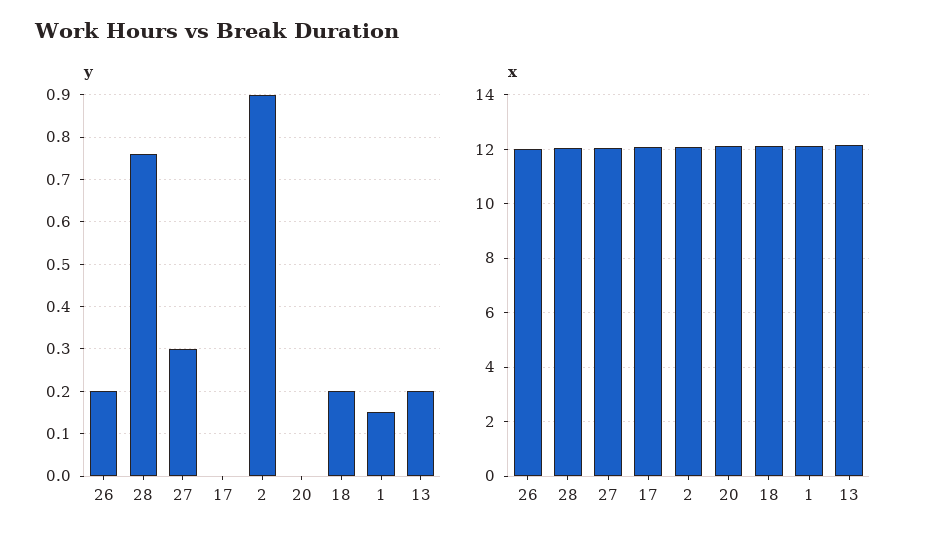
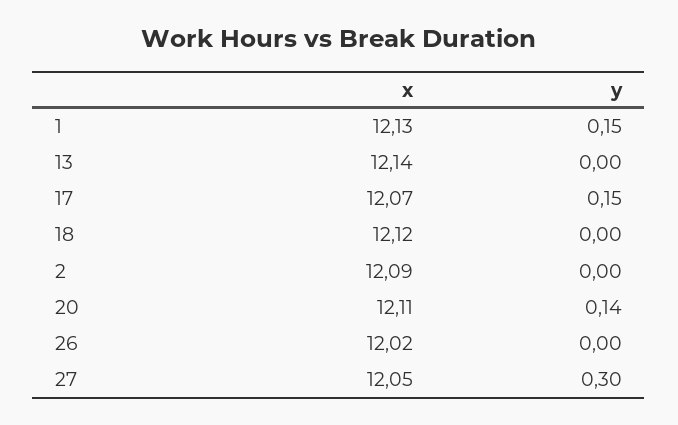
  {
    "y": {
-     "26": 0.2,
+     "26": 0,
-     "28": 0.75,
      "27": 0.3,
-     "17": 0,
+     "17": 0.15,
-     "2": 0.9,
+     "2": 0,
-     "20": 0,
+     "20": 0.14,
-     "18": 0.2,
+     "18": 0,
      "1": 0.15,
-     "13": 0.2
+     "13": 0
    },
    "x": {
      "26": 12.02,
-     "28": 12,
      "27": 12.05,
      "17": 12.07,
      "2": 12.09,
      "20": 12.11,
      "18": 12.12,
      "1": 12.13,
      "13": 12.14
    }
  }

